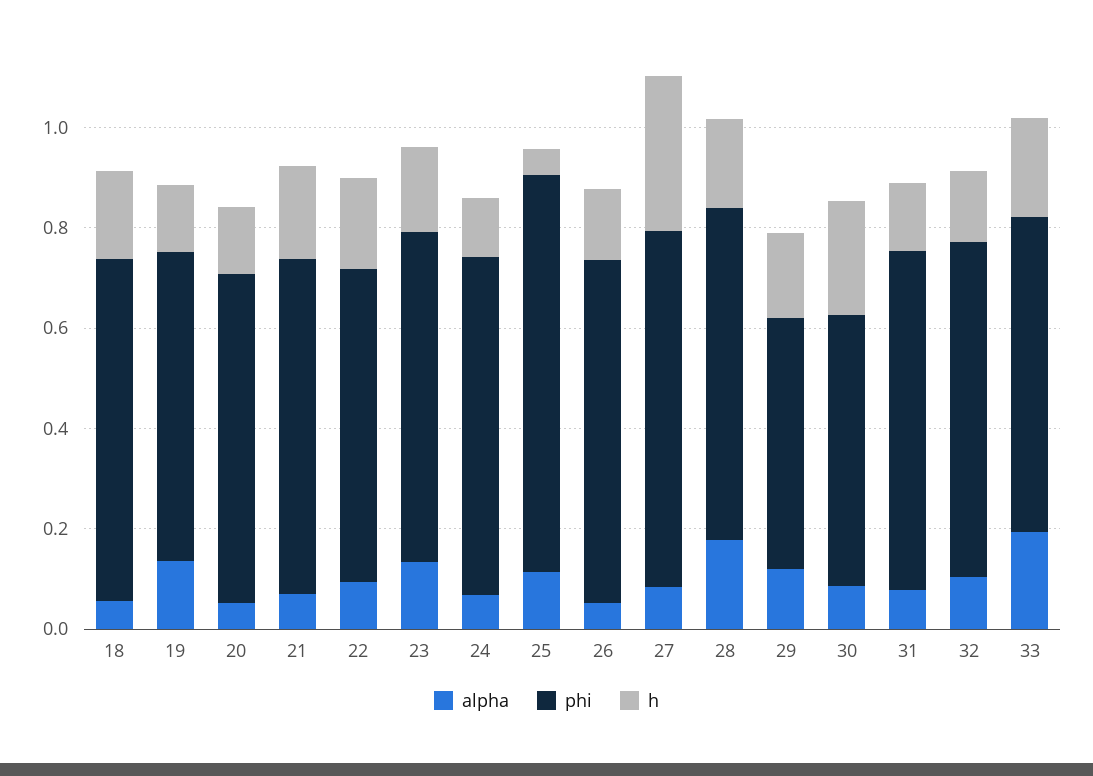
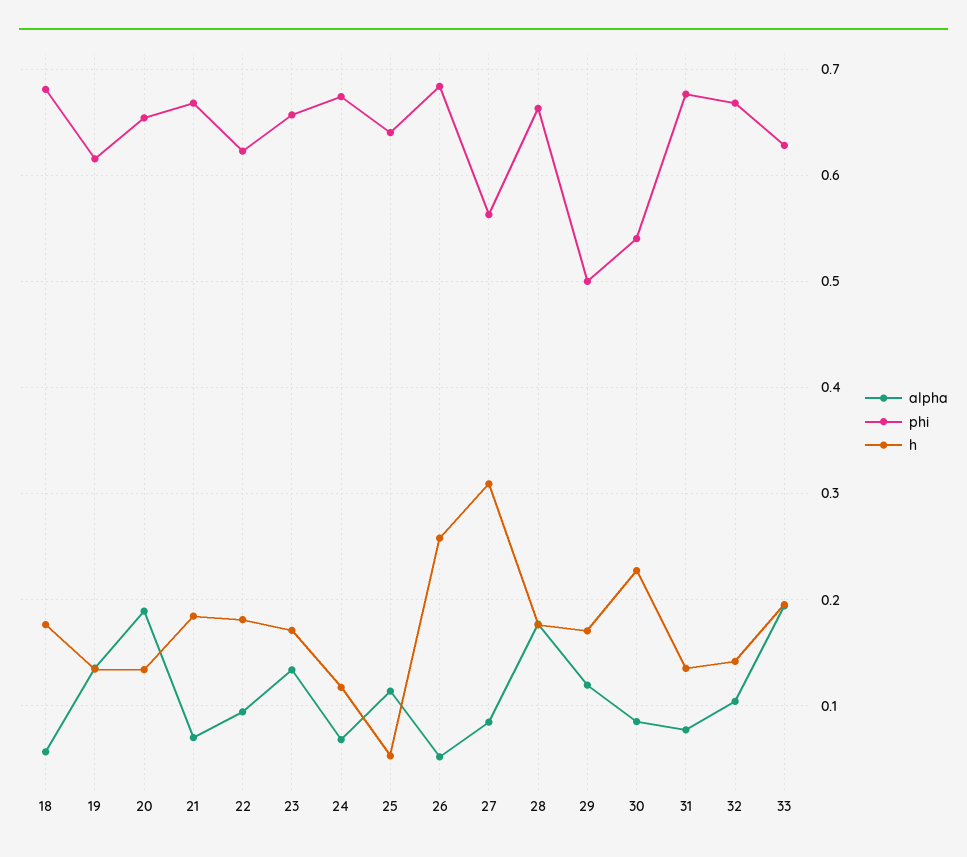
  {
    "alpha": {
      "18": 0.06,
      "19": 0.14,
-     "20": 0.05,
+     "20": 0.19,
      "21": 0.07,
      "22": 0.09,
      "23": 0.13,
      "24": 0.07,
      "25": 0.11,
      "26": 0.05,
      "27": 0.08,
      "28": 0.18,
      "29": 0.12,
      "30": 0.08,
      "31": 0.08,
      "32": 0.1,
      "33": 0.19
    },
    "phi": {
      "18": 0.68,
      "19": 0.62,
      "20": 0.65,
      "21": 0.67,
      "22": 0.62,
      "23": 0.66,
      "24": 0.67,
-     "25": 0.8,
+     "25": 0.64,
      "26": 0.68,
-     "27": 0.7,
+     "27": 0.56,
      "28": 0.66,
      "29": 0.5,
      "30": 0.54,
      "31": 0.68,
      "32": 0.67,
      "33": 0.63
    },
    "h": {
      "18": 0.18,
      "19": 0.13,
      "20": 0.13,
      "21": 0.18,
      "22": 0.18,
      "23": 0.17,
      "24": 0.12,
      "25": 0.05,
-     "26": 0.15,
+     "26": 0.26,
      "27": 0.31,
      "28": 0.18,
      "29": 0.17,
      "30": 0.23,
      "31": 0.14,
      "32": 0.14,
      "33": 0.2
    }
  }

